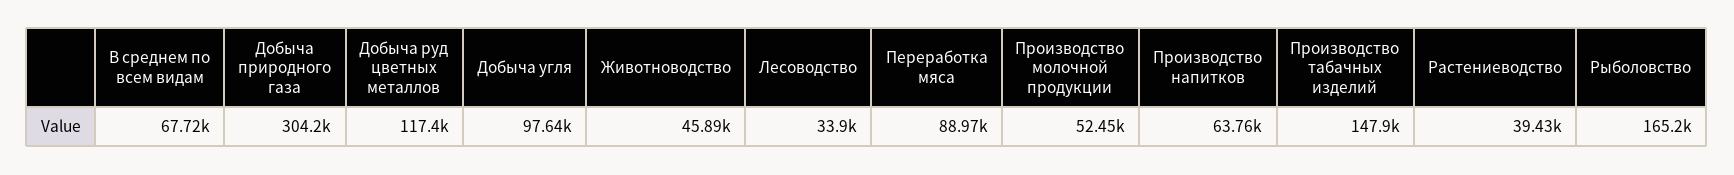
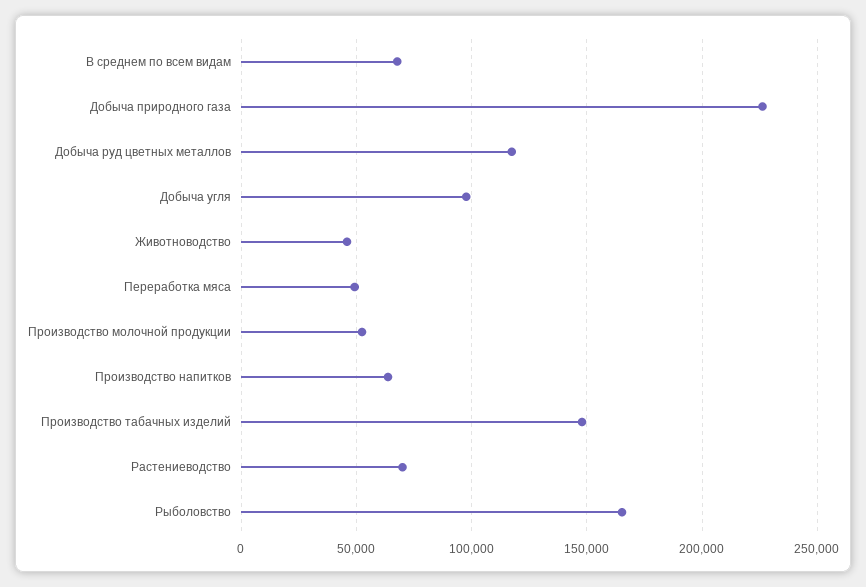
  {
    "В среднем по всем видам": 67720,
-   "Добыча природного газа": 304200,
+   "Добыча природного газа": 225000,
    "Добыча руд цветных металлов": 117400,
    "Добыча угля": 97640,
    "Животноводство": 45890,
-   "Лесоводство": 33900,
-   "Переработка мяса": 88970,
+   "Переработка мяса": 50000,
    "Производство молочной продукции": 52450,
    "Производство напитков": 63760,
    "Производство табачных изделий": 147900,
-   "Растениеводство": 39430,
+   "Растениеводство": 70000,
    "Рыболовство": 165200
  }

